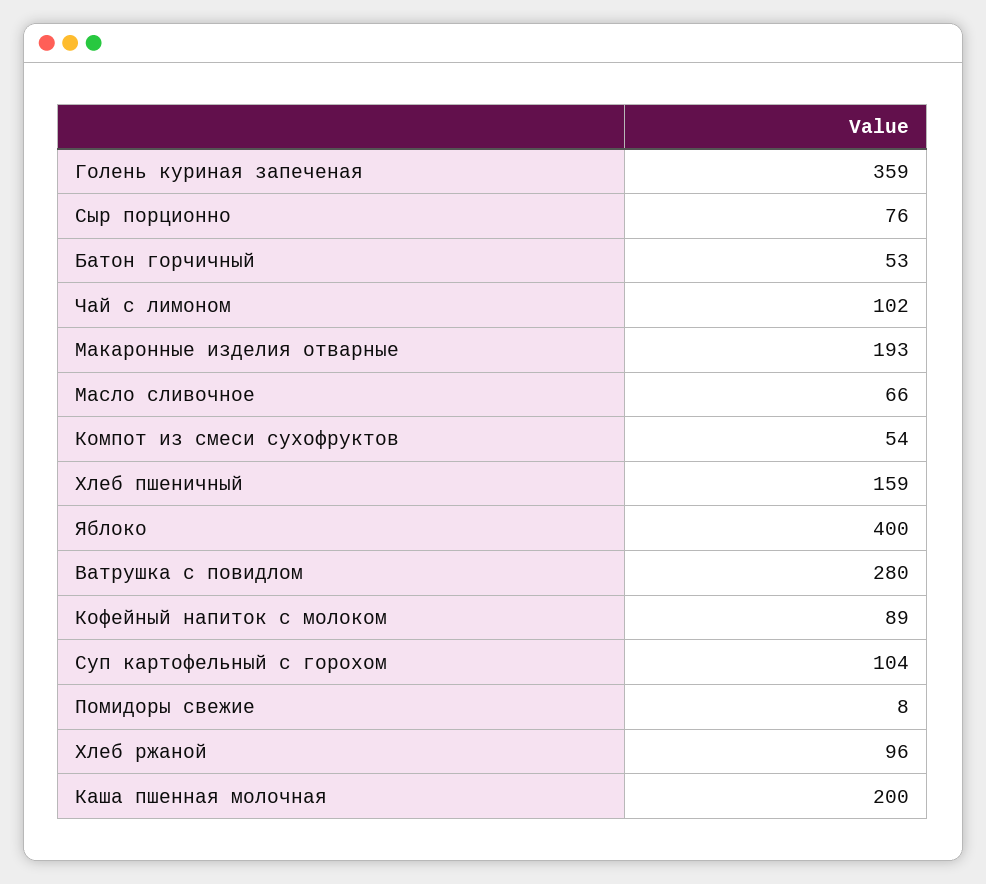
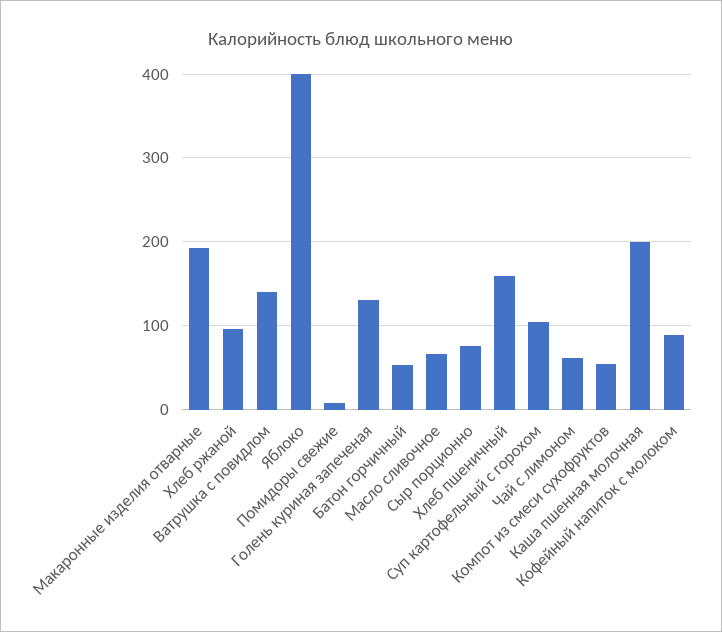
  {
-   "Голень куриная запеченая": 359,
+   "Голень куриная запеченая": 130,
    "Сыр порционно": 76,
    "Батон горчичный": 53,
-   "Чай с лимоном": 102,
+   "Чай с лимоном": 60,
    "Макаронные изделия отварные": 193,
    "Масло сливочное": 66,
    "Компот из смеси сухофруктов": 54,
    "Хлеб пшеничный": 159,
    "Яблоко": 400,
-   "Ватрушка с повидлом": 280,
+   "Ватрушка с повидлом": 140,
    "Кофейный напиток с молоком": 89,
    "Суп картофельный с горохом": 104,
    "Помидоры свежие": 8,
    "Хлеб ржаной": 96,
    "Каша пшенная молочная": 200
  }

